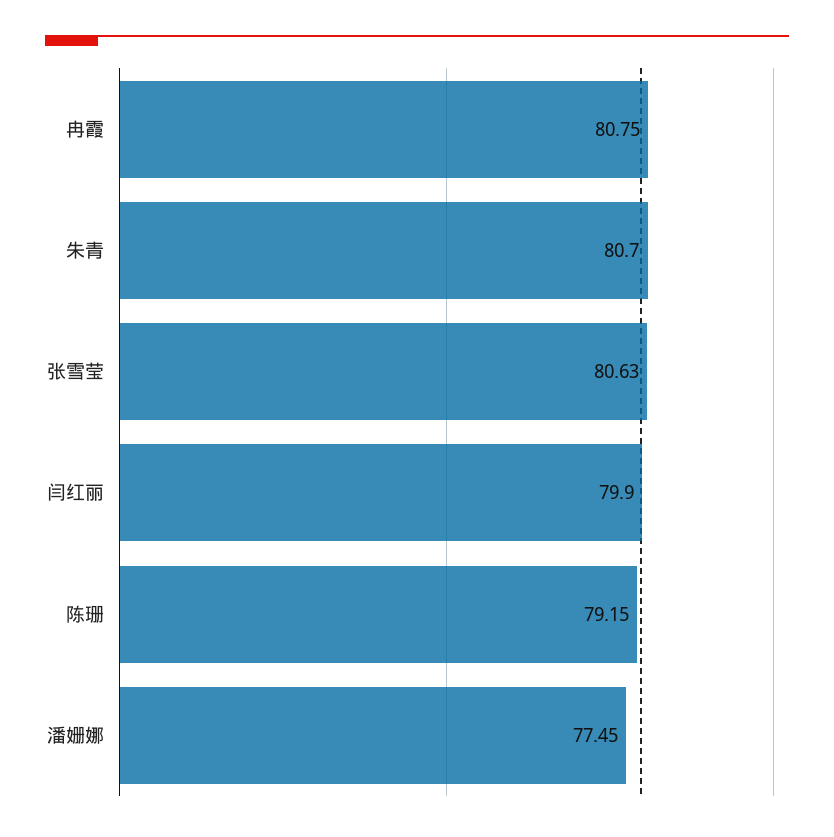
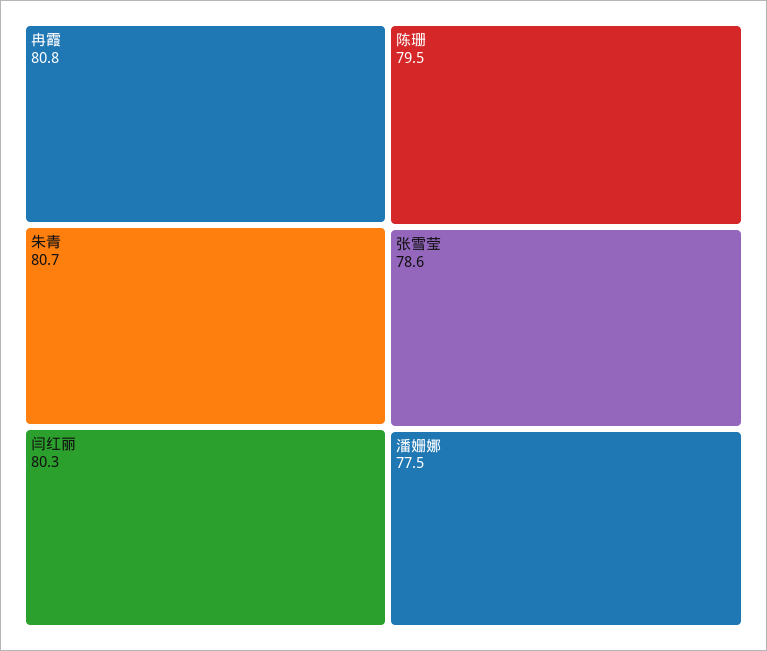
  {
    "冉霞": 80.75,
    "朱青": 80.7,
-   "张雪莹": 80.63,
+   "张雪莹": 78.6,
-   "闫红丽": 79.9,
+   "闫红丽": 80.3,
-   "陈珊": 79.15,
+   "陈珊": 79.5,
    "潘姗娜": 77.45
  }

